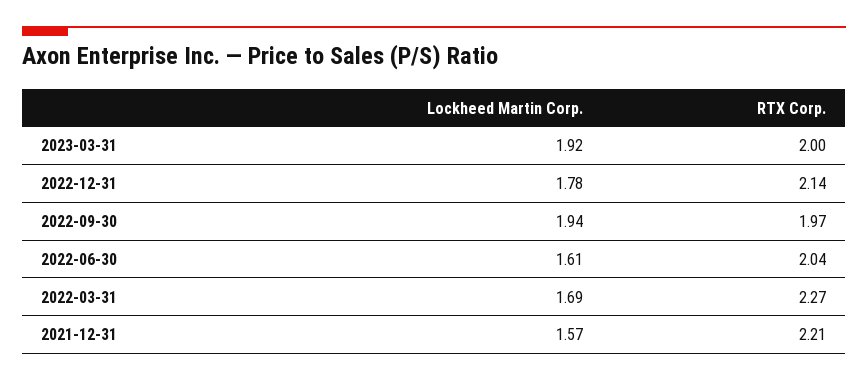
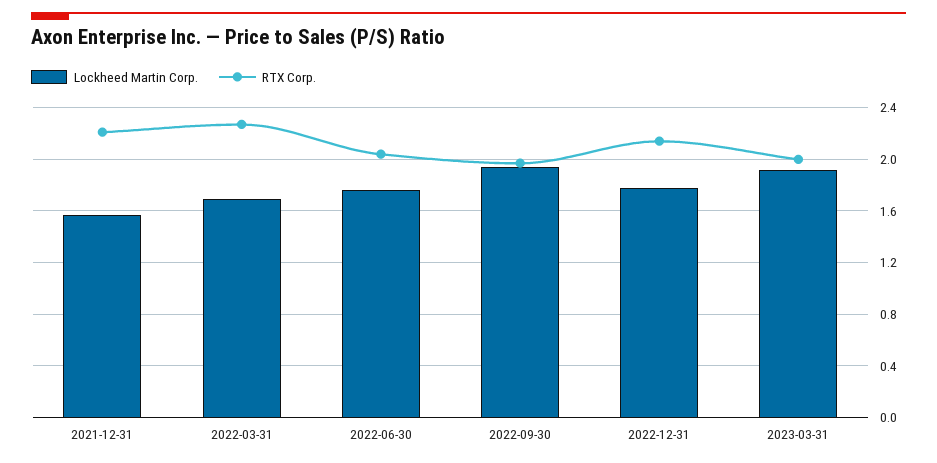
  {
    "Lockheed Martin Corp.": {
      "2023-03-31": 1.92,
      "2022-12-31": 1.78,
      "2022-09-30": 1.94,
-     "2022-06-30": 1.61,
+     "2022-06-30": 1.75,
      "2022-03-31": 1.69,
      "2021-12-31": 1.57
    },
    "RTX Corp.": {
      "2023-03-31": 2,
      "2022-12-31": 2.14,
      "2022-09-30": 1.97,
      "2022-06-30": 2.04,
      "2022-03-31": 2.27,
      "2021-12-31": 2.21
    }
  }

